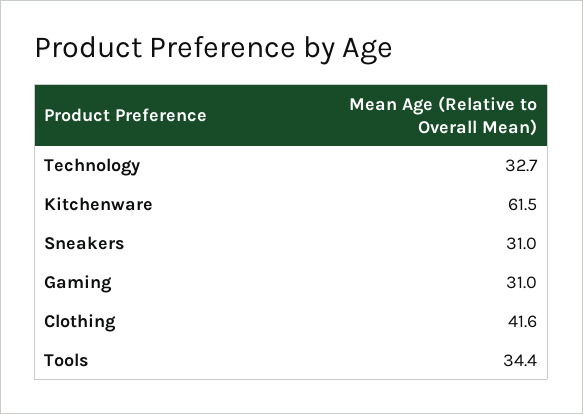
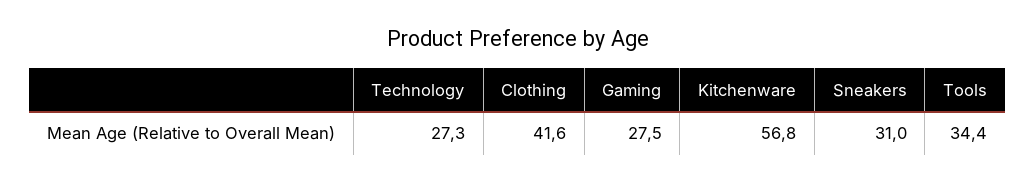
  {
-   "Technology": 32.7,
+   "Technology": 27.3,
-   "Kitchenware": 61.5,
+   "Kitchenware": 56.8,
    "Sneakers": 31,
-   "Gaming": 31,
+   "Gaming": 27.5,
    "Clothing": 41.6,
    "Tools": 34.4
  }

